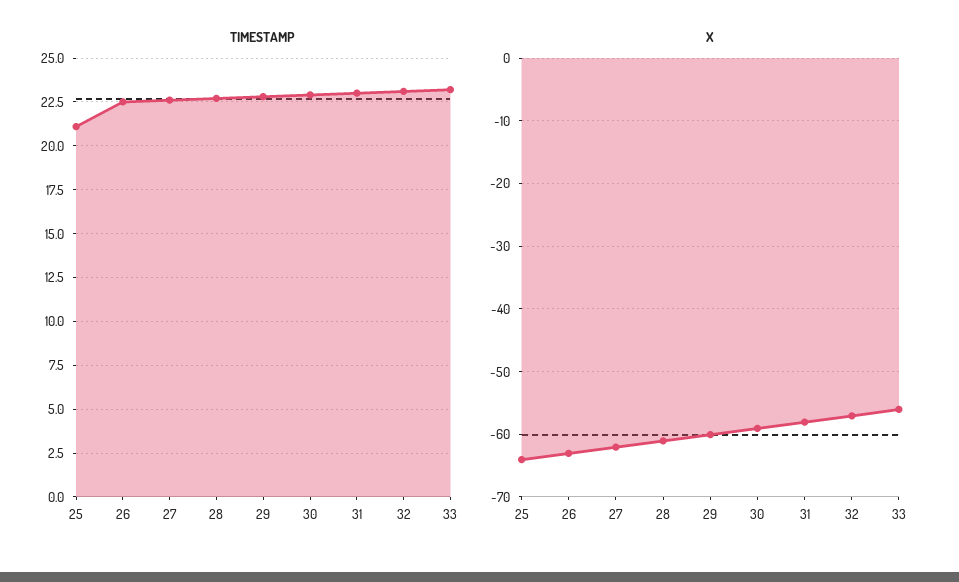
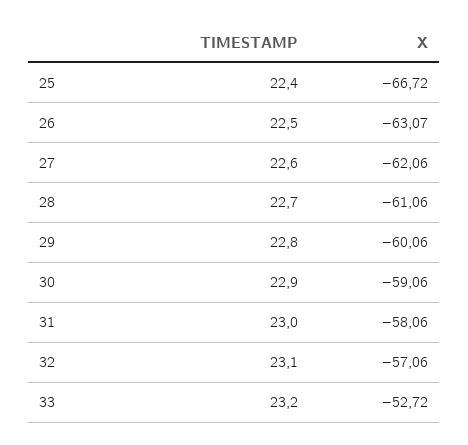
  {
    "TIMESTAMP": {
-     "25": 21,
+     "25": 22.4,
      "26": 22.5,
      "27": 22.6,
      "28": 22.7,
      "29": 22.8,
      "30": 22.9,
      "31": 23,
      "32": 23.1,
      "33": 23.2
    },
    "X": {
-     "25": -64,
+     "25": -66.72,
      "26": -63.07,
      "27": -62.06,
      "28": -61.06,
      "29": -60.06,
      "30": -59.06,
      "31": -58.06,
      "32": -57.06,
-     "33": -56
+     "33": -52.72
    }
  }

